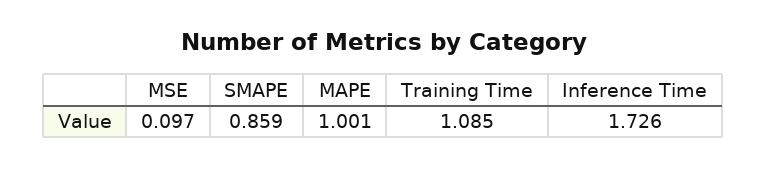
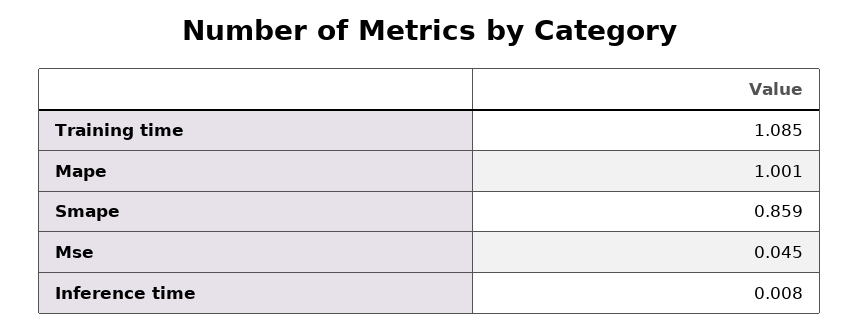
  {
-   "MSE": 0.097,
+   "MSE": 0.045,
    "SMAPE": 0.859,
    "MAPE": 1.001,
    "Training Time": 1.085,
-   "Inference Time": 1.726
+   "Inference Time": 0.008
  }

